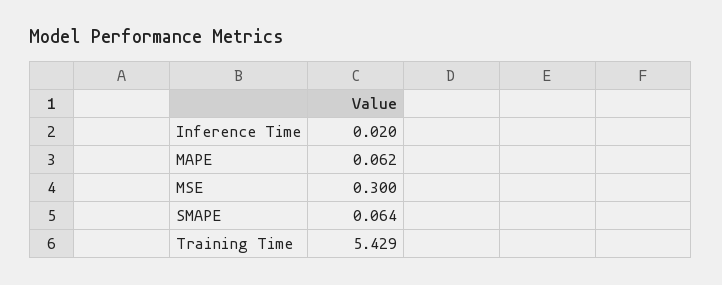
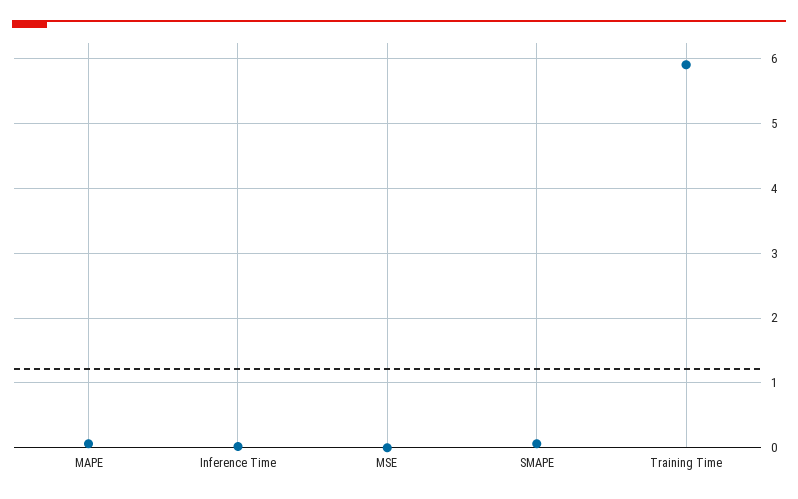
  {
    "Inference Time": 0.02,
    "MAPE": 0.062,
-   "MSE": 0.3,
+   "MSE": 0,
    "SMAPE": 0.064,
-   "Training Time": 5.429
+   "Training Time": 5.9
  }

